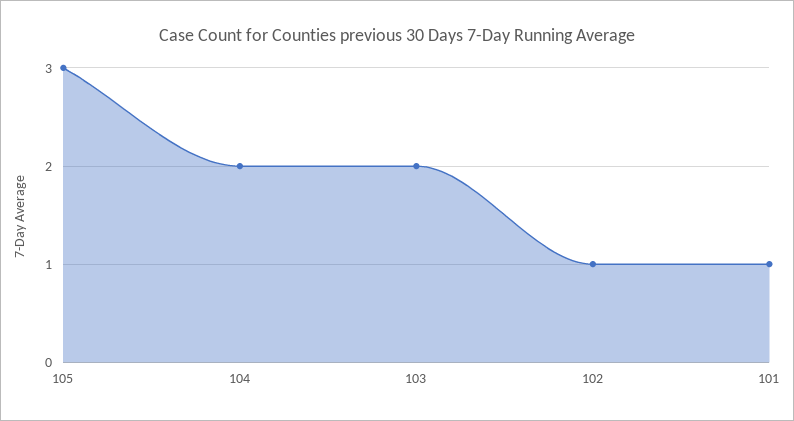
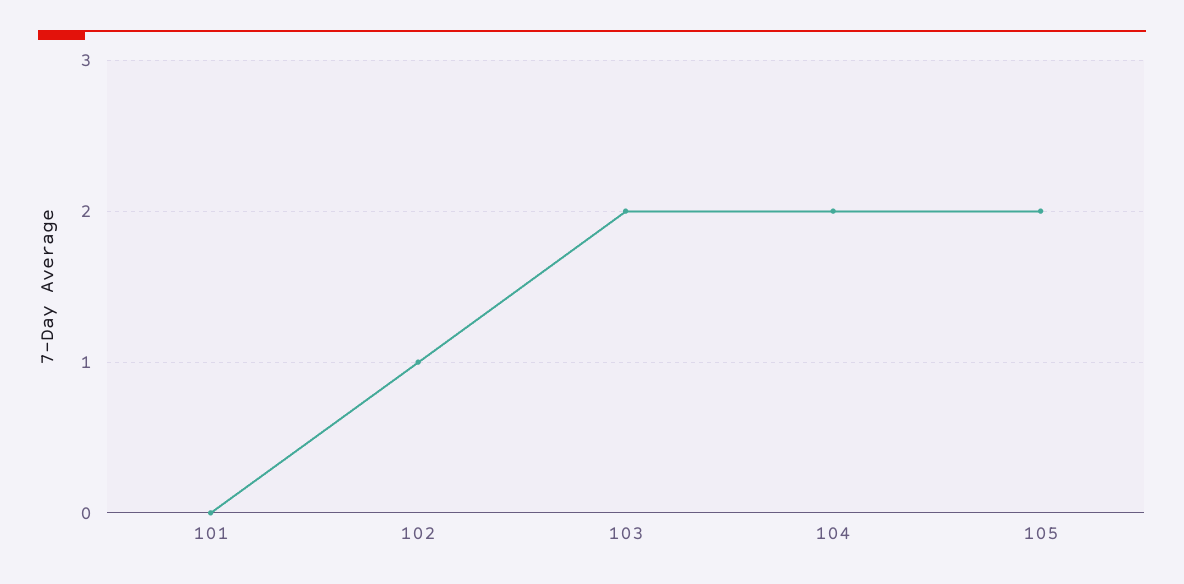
  {
-   "105": 3,
+   "105": 2,
    "104": 2,
    "103": 2,
    "102": 1,
-   "101": 1
+   "101": 0
  }

